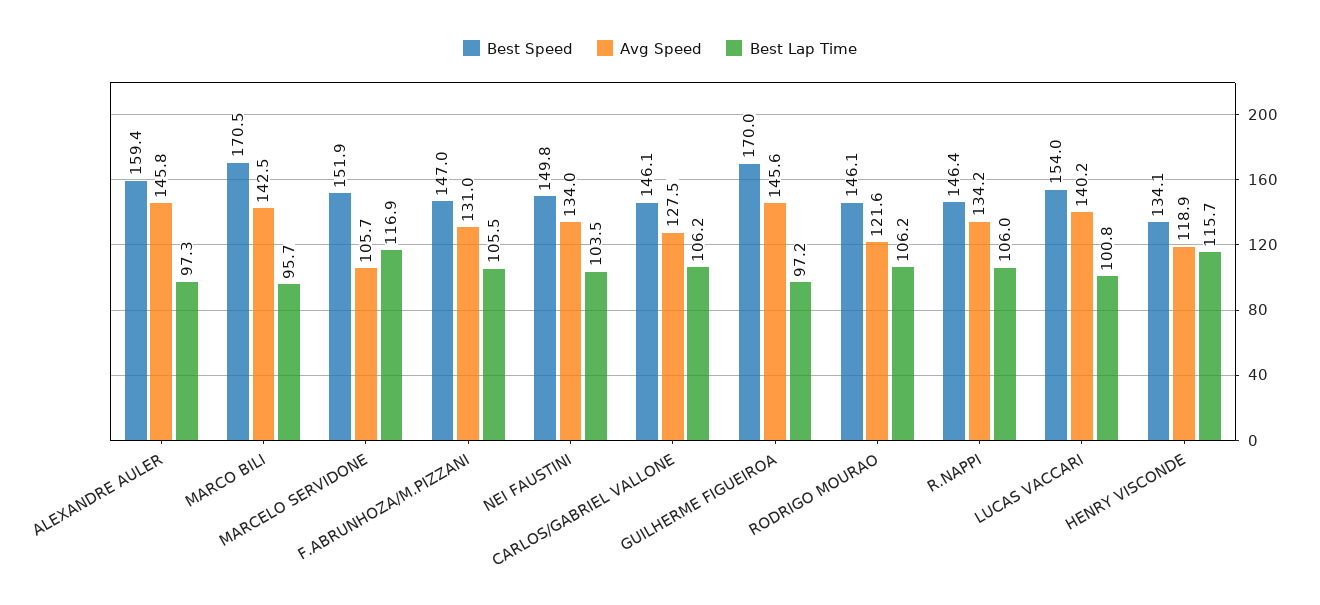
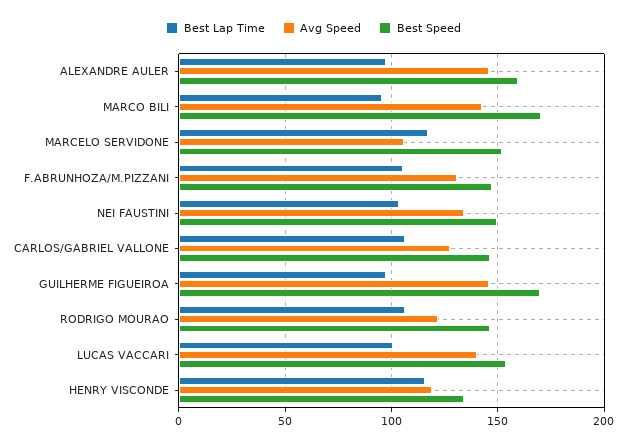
  {
    "Best Speed": {
      "ALEXANDRE AULER": 159.4,
      "MARCO BILI": 170.5,
      "MARCELO SERVIDONE": 151.9,
      "F.ABRUNHOZA/M.PIZZANI": 147,
      "NEI FAUSTINI": 149.8,
      "CARLOS/GABRIEL VALLONE": 146.1,
      "GUILHERME FIGUEIROA": 170,
      "RODRIGO MOURAO": 146.1,
-     "R.NAPPI": 146.4,
      "LUCAS VACCARI": 154,
      "HENRY VISCONDE": 134.1
    },
    "Avg Speed": {
      "ALEXANDRE AULER": 145.8,
      "MARCO BILI": 142.5,
      "MARCELO SERVIDONE": 105.7,
      "F.ABRUNHOZA/M.PIZZANI": 131,
      "NEI FAUSTINI": 134,
      "CARLOS/GABRIEL VALLONE": 127.5,
      "GUILHERME FIGUEIROA": 145.6,
      "RODRIGO MOURAO": 121.6,
-     "R.NAPPI": 134.2,
      "LUCAS VACCARI": 140.2,
      "HENRY VISCONDE": 118.9
    },
    "Best Lap Time": {
      "ALEXANDRE AULER": 97.3,
      "MARCO BILI": 95.7,
      "MARCELO SERVIDONE": 116.9,
      "F.ABRUNHOZA/M.PIZZANI": 105.5,
      "NEI FAUSTINI": 103.5,
      "CARLOS/GABRIEL VALLONE": 106.2,
      "GUILHERME FIGUEIROA": 97.2,
      "RODRIGO MOURAO": 106.2,
-     "R.NAPPI": 106,
      "LUCAS VACCARI": 100.8,
      "HENRY VISCONDE": 115.7
    }
  }

